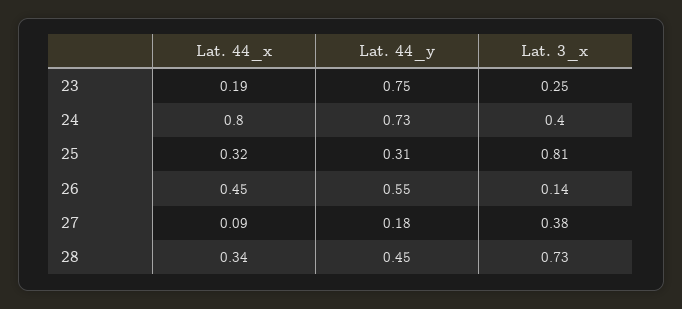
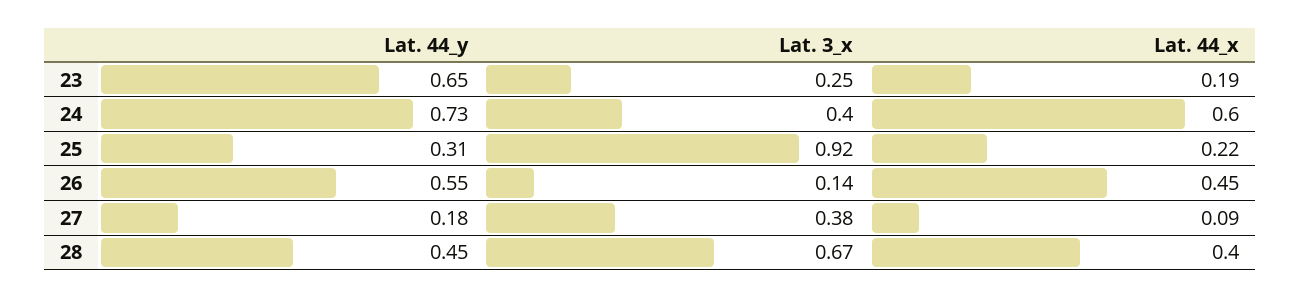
  {
    "Lat. 44_x": {
      "23": 0.19,
-     "24": 0.8,
+     "24": 0.6,
-     "25": 0.32,
+     "25": 0.22,
      "26": 0.45,
      "27": 0.09,
-     "28": 0.34
+     "28": 0.4
    },
    "Lat. 44_y": {
-     "23": 0.75,
+     "23": 0.65,
      "24": 0.73,
      "25": 0.31,
      "26": 0.55,
      "27": 0.18,
      "28": 0.45
    },
    "Lat. 3_x": {
      "23": 0.25,
      "24": 0.4,
-     "25": 0.81,
+     "25": 0.92,
      "26": 0.14,
      "27": 0.38,
-     "28": 0.73
+     "28": 0.67
    }
  }

